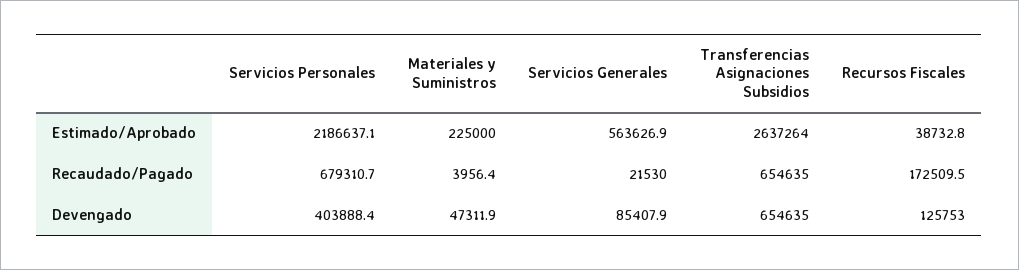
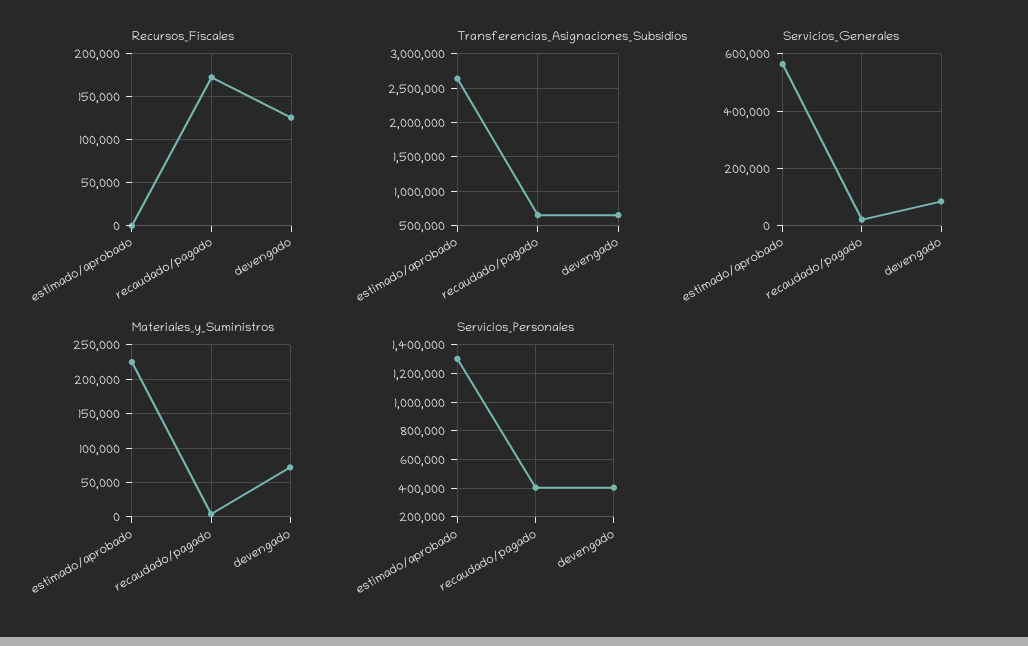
  {
    "Servicios Personales": {
-     "Estimado/Aprobado": 2186637.1,
+     "Estimado/Aprobado": 1300000,
-     "Recaudado/Pagado": 679310.7,
+     "Recaudado/Pagado": 400000,
      "Devengado": 403888.4
    },
    "Materiales y Suministros": {
      "Estimado/Aprobado": 225000,
      "Recaudado/Pagado": 3956.4,
-     "Devengado": 47311.9
+     "Devengado": 70000
    },
    "Servicios Generales": {
      "Estimado/Aprobado": 563626.9,
      "Recaudado/Pagado": 21530,
      "Devengado": 85407.9
    },
    "Transferencias Asignaciones Subsidios": {
      "Estimado/Aprobado": 2637264,
      "Recaudado/Pagado": 654635,
      "Devengado": 654635
    },
    "Recursos Fiscales": {
-     "Estimado/Aprobado": 38732.8,
+     "Estimado/Aprobado": 0,
      "Recaudado/Pagado": 172509.5,
      "Devengado": 125753
    }
  }

